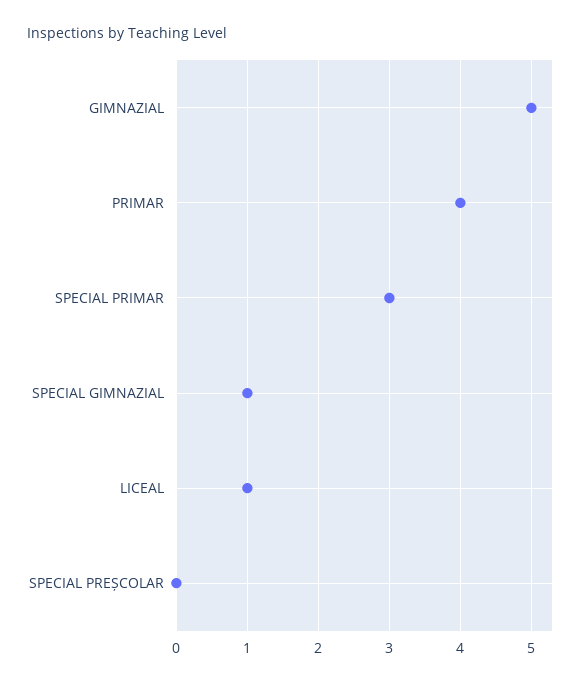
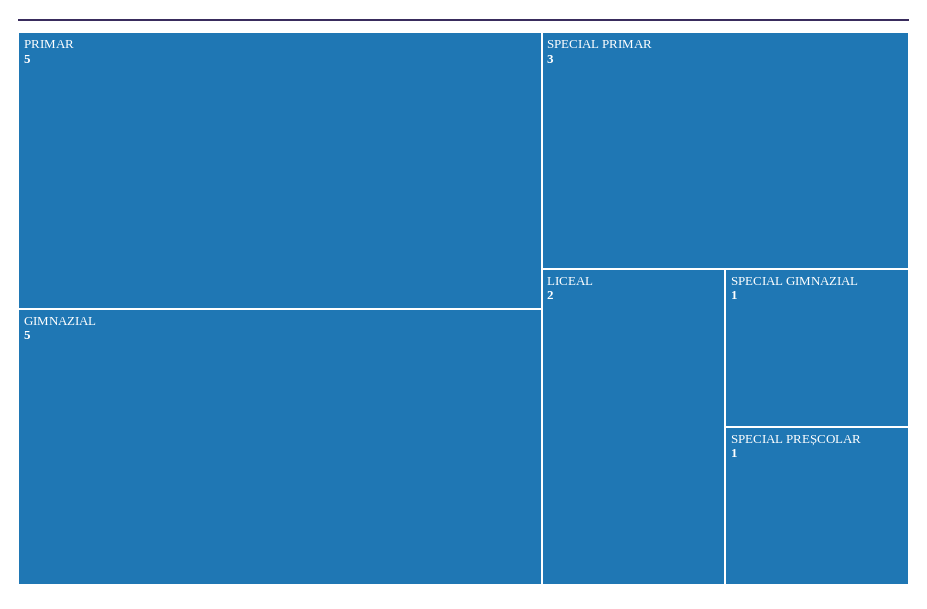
  {
    "GIMNAZIAL": 5,
-   "PRIMAR": 4,
+   "PRIMAR": 5,
    "SPECIAL PRIMAR": 3,
    "SPECIAL GIMNAZIAL": 1,
-   "LICEAL": 1,
+   "LICEAL": 2,
-   "SPECIAL PREȘCOLAR": 0
+   "SPECIAL PREȘCOLAR": 1
  }

